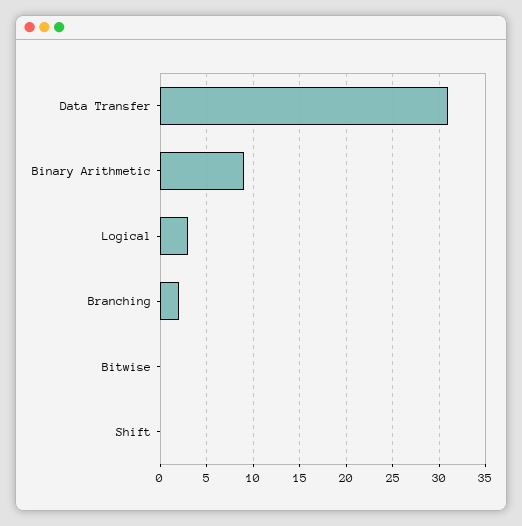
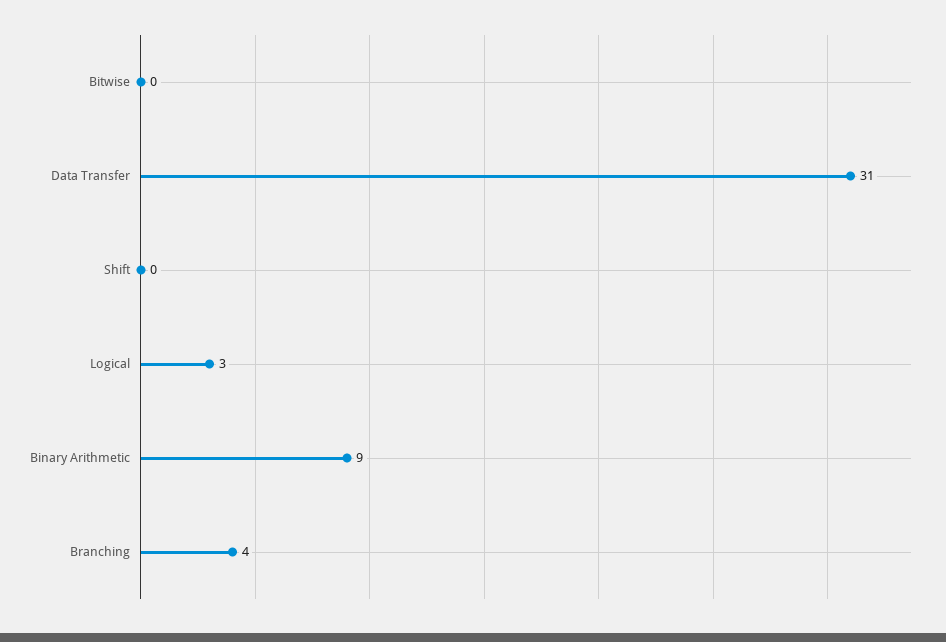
  {
    "Data Transfer": 31,
    "Binary Arithmetic": 9,
    "Logical": 3,
-   "Branching": 2,
+   "Branching": 4,
    "Bitwise": 0,
    "Shift": 0
  }

